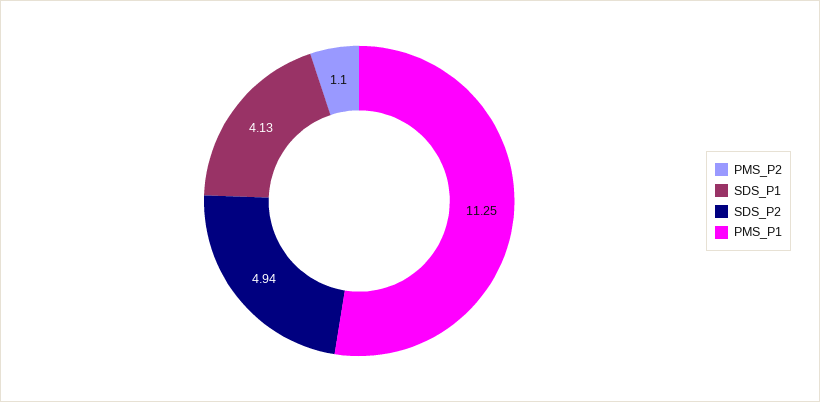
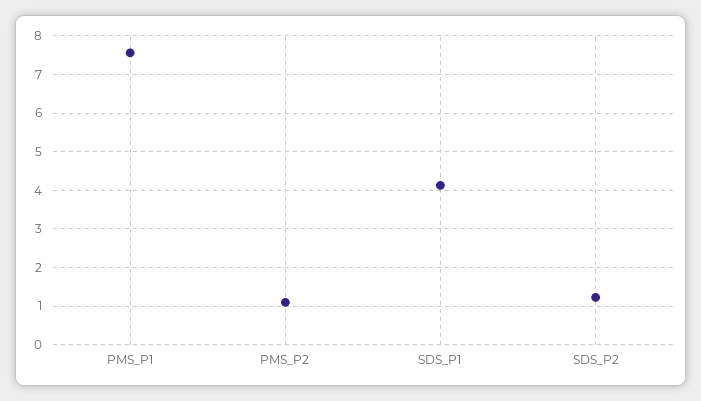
  {
    "PMS_P2": 1.1,
    "SDS_P1": 4.13,
-   "SDS_P2": 4.94,
+   "SDS_P2": 1.2,
-   "PMS_P1": 11.25
+   "PMS_P1": 7.6
  }

